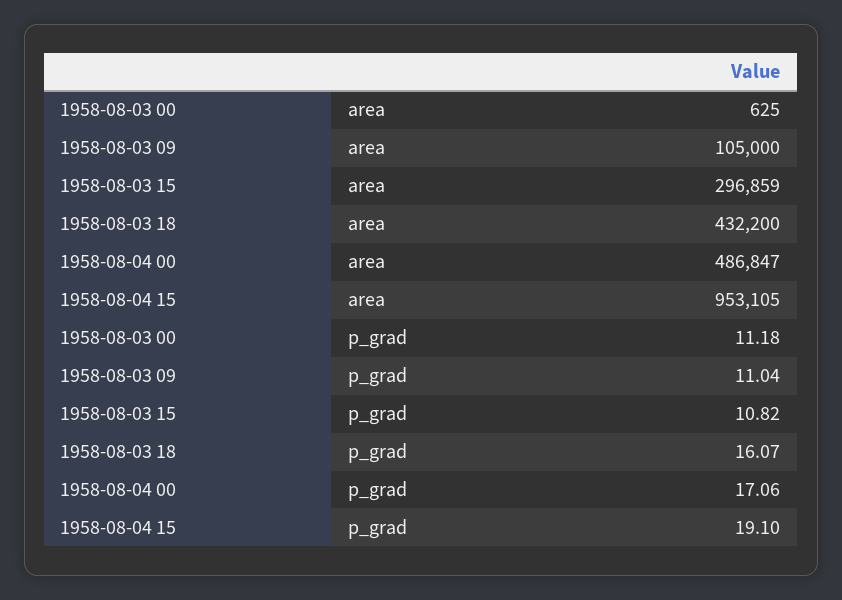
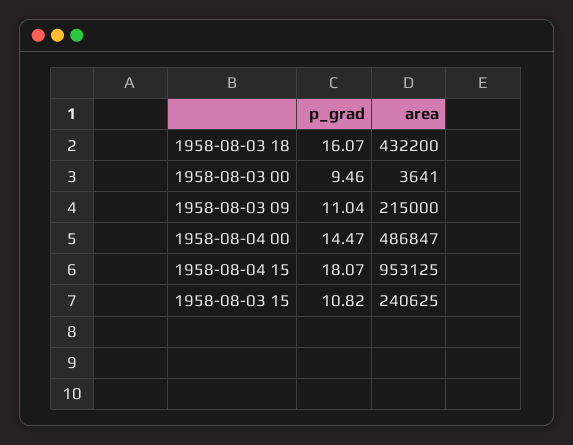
  {
    "1958-08-03 00": {
-     "area": 625,
+     "area": 3641,
-     "p_grad": 11.18
+     "p_grad": 9.46
    },
    "1958-08-03 09": {
-     "area": 105000,
+     "area": 215000,
      "p_grad": 11.04
    },
    "1958-08-03 15": {
-     "area": 296859,
+     "area": 240625,
      "p_grad": 10.82
    },
    "1958-08-03 18": {
      "area": 432200,
      "p_grad": 16.07
    },
    "1958-08-04 00": {
      "area": 486847,
-     "p_grad": 17.06
+     "p_grad": 14.47
    },
    "1958-08-04 15": {
-     "area": 953105,
+     "area": 953125,
-     "p_grad": 19.1
+     "p_grad": 18.07
    }
  }

